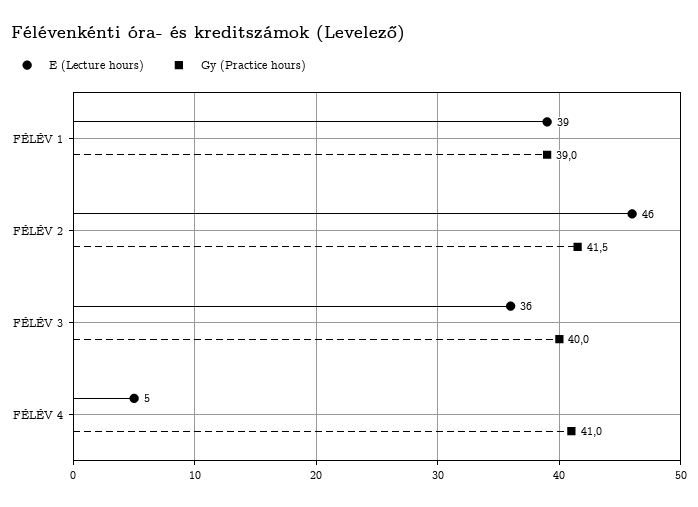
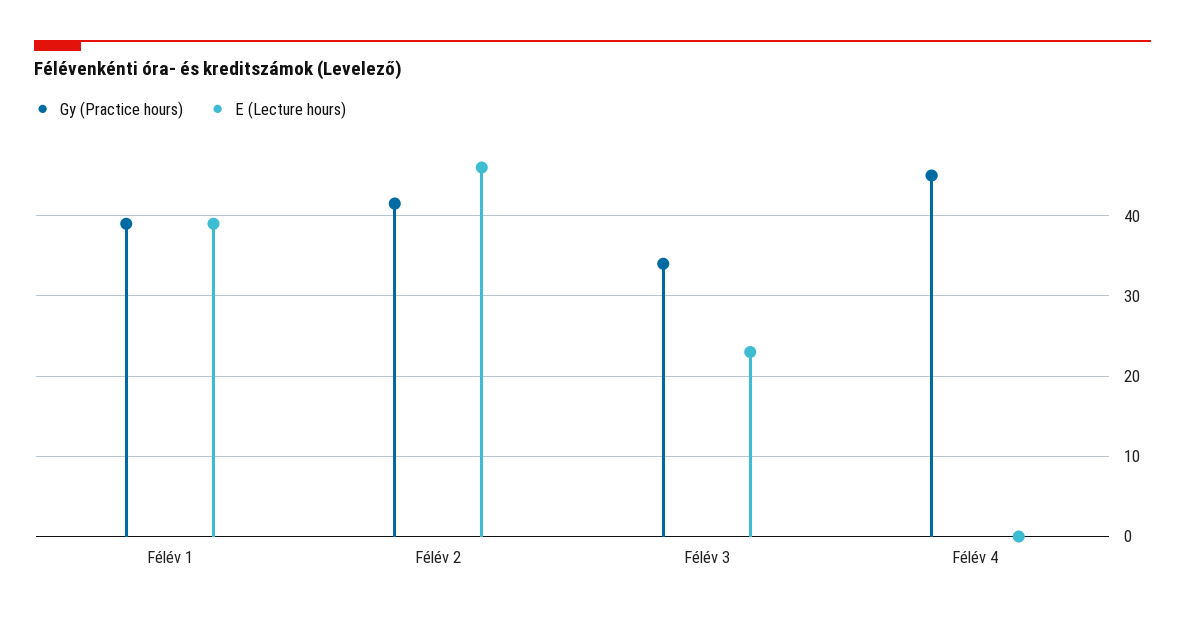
  {
    "E (Lecture hours)": {
      "FÉLÉV 1": 39,
      "FÉLÉV 2": 46,
-     "FÉLÉV 3": 36,
+     "FÉLÉV 3": 23,
-     "FÉLÉV 4": 5
+     "FÉLÉV 4": 0
    },
    "Gy (Practice hours)": {
      "FÉLÉV 1": 39,
      "FÉLÉV 2": 41.5,
-     "FÉLÉV 3": 40,
+     "FÉLÉV 3": 34,
-     "FÉLÉV 4": 41
+     "FÉLÉV 4": 45
    }
  }

